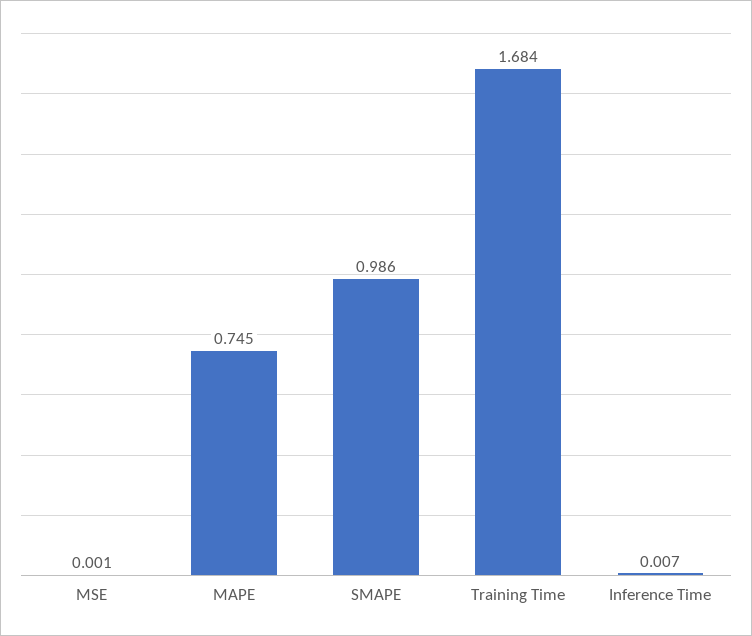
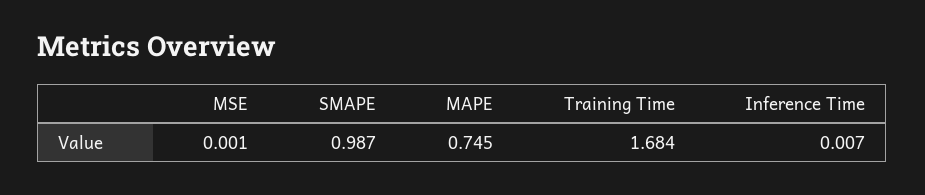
  {
    "MSE": 0.001,
    "MAPE": 0.745,
-   "SMAPE": 0.986,
+   "SMAPE": 0.987,
    "Training Time": 1.684,
    "Inference Time": 0.007
  }

